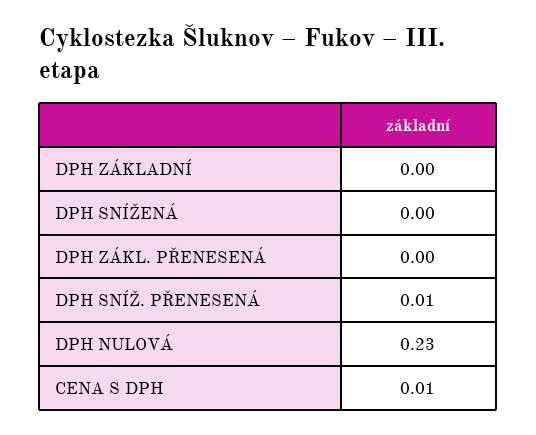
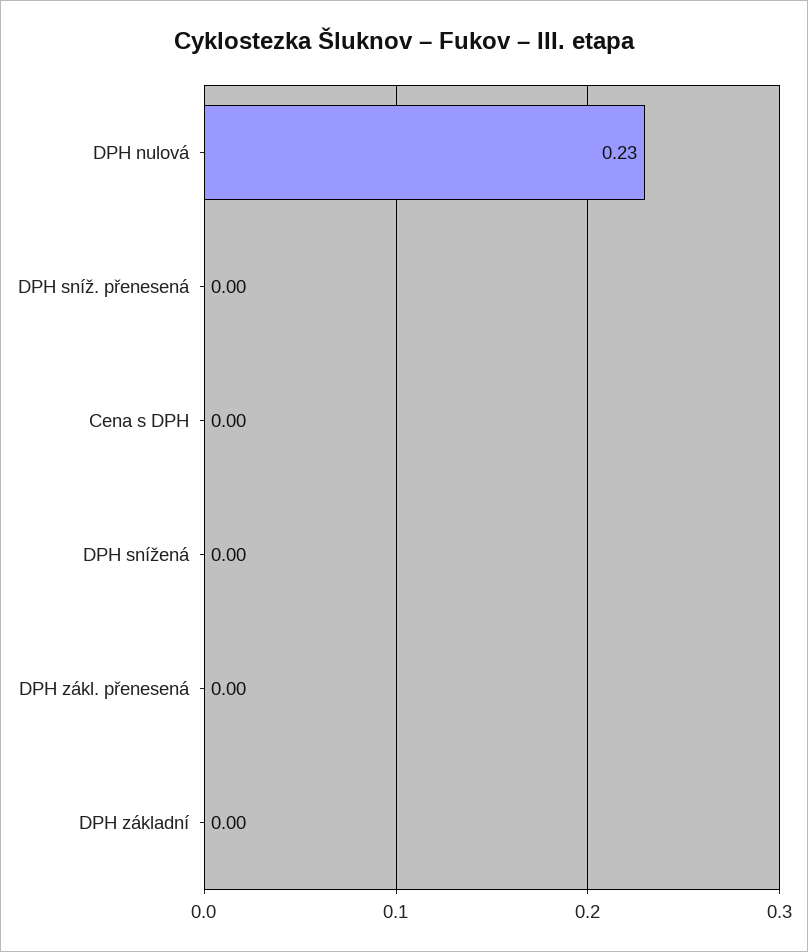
  {
    "DPH ZÁKLADNÍ": 0,
    "DPH SNÍŽENÁ": 0,
    "DPH ZÁKL. PŘENESENÁ": 0,
-   "DPH SNÍŽ. PŘENESENÁ": 0.01,
+   "DPH SNÍŽ. PŘENESENÁ": 0,
    "DPH NULOVÁ": 0.23,
-   "CENA S DPH": 0.01
+   "CENA S DPH": 0
  }

